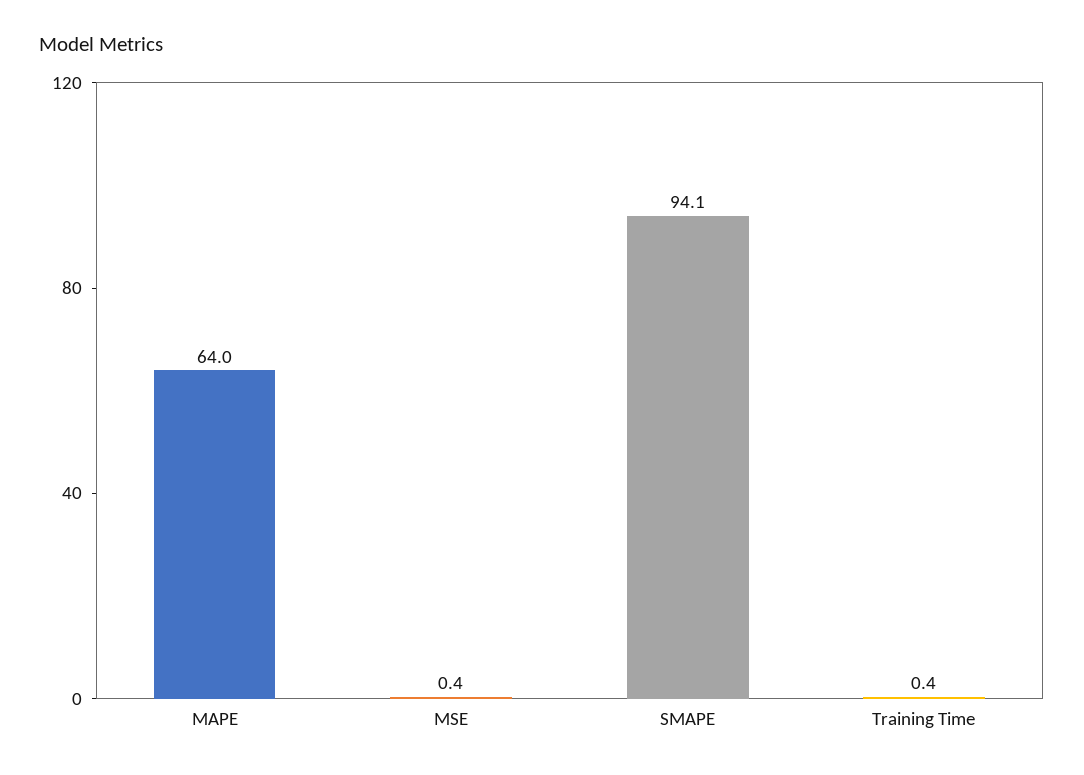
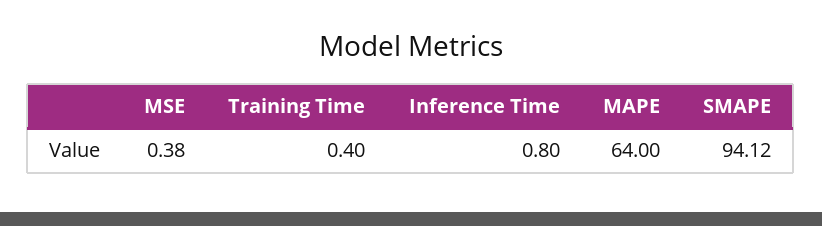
  {
    "MAPE": 64,
    "MSE": 0.38,
    "SMAPE": 94.12,
-   "Training Time": 0.4
+   "Training Time": 0.4,
+   "Inference Time": 0.8
  }

